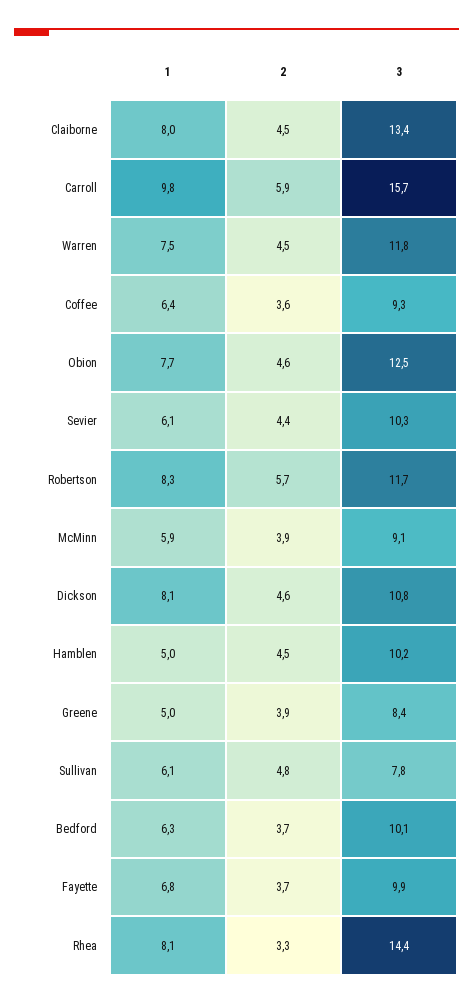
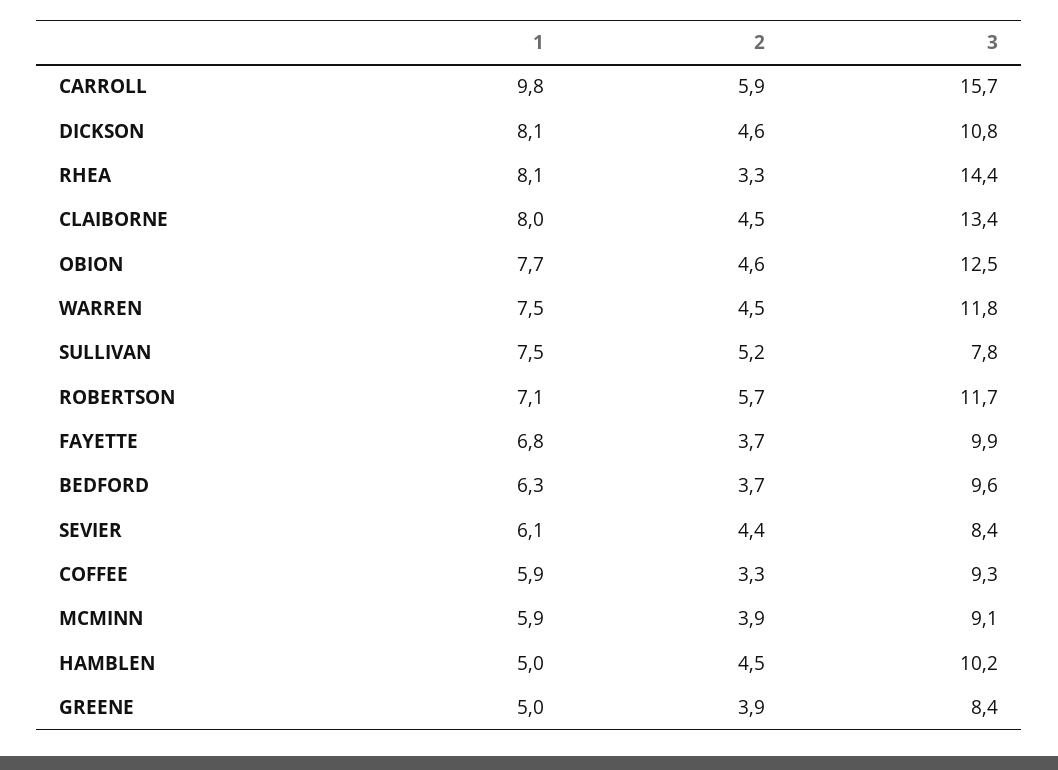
  {
    "1": {
      "Claiborne": 8,
      "Carroll": 9.8,
      "Warren": 7.5,
-     "Coffee": 6.4,
+     "Coffee": 5.9,
      "Obion": 7.7,
      "Sevier": 6.1,
-     "Robertson": 8.3,
+     "Robertson": 7.1,
      "McMinn": 5.9,
      "Dickson": 8.1,
      "Hamblen": 5,
      "Greene": 5,
-     "Sullivan": 6.1,
+     "Sullivan": 7.5,
      "Bedford": 6.3,
      "Fayette": 6.8,
      "Rhea": 8.1
    },
    "2": {
      "Claiborne": 4.5,
      "Carroll": 5.9,
      "Warren": 4.5,
-     "Coffee": 3.6,
+     "Coffee": 3.3,
      "Obion": 4.6,
      "Sevier": 4.4,
      "Robertson": 5.7,
      "McMinn": 3.9,
      "Dickson": 4.6,
      "Hamblen": 4.5,
      "Greene": 3.9,
-     "Sullivan": 4.8,
+     "Sullivan": 5.2,
      "Bedford": 3.7,
      "Fayette": 3.7,
      "Rhea": 3.3
    },
    "3": {
      "Claiborne": 13.4,
      "Carroll": 15.7,
      "Warren": 11.8,
      "Coffee": 9.3,
      "Obion": 12.5,
-     "Sevier": 10.3,
+     "Sevier": 8.4,
      "Robertson": 11.7,
      "McMinn": 9.1,
      "Dickson": 10.8,
      "Hamblen": 10.2,
      "Greene": 8.4,
      "Sullivan": 7.8,
-     "Bedford": 10.1,
+     "Bedford": 9.6,
      "Fayette": 9.9,
      "Rhea": 14.4
    }
  }

